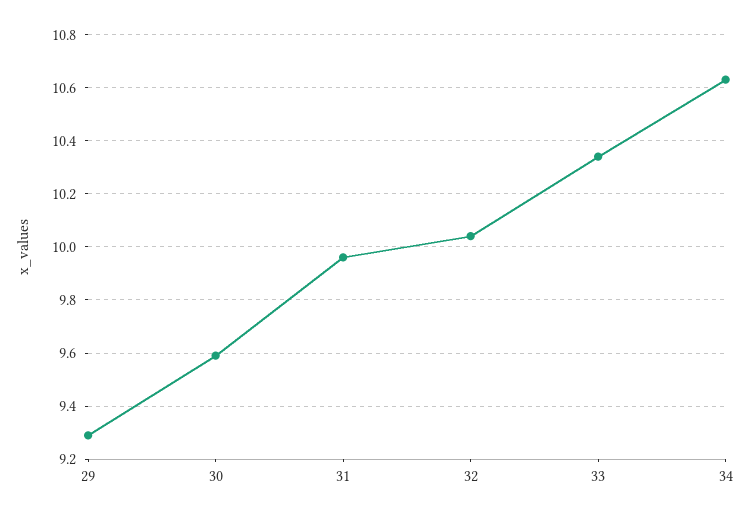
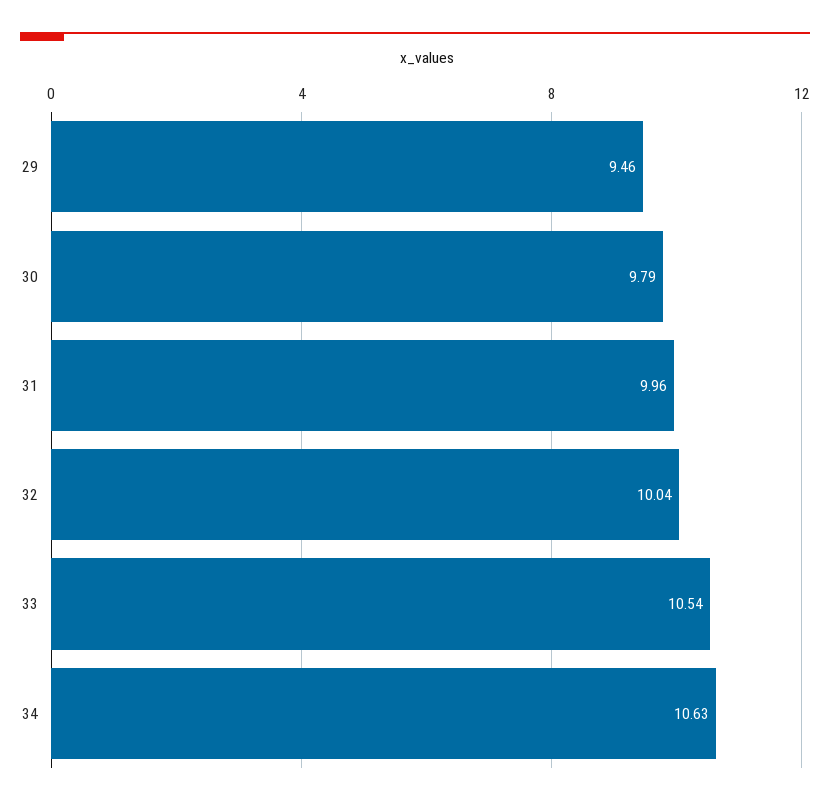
  {
-   "29": 9.3,
+   "29": 9.46,
-   "30": 9.6,
+   "30": 9.79,
    "31": 9.96,
    "32": 10.04,
-   "33": 10.35,
+   "33": 10.54,
    "34": 10.63
  }

